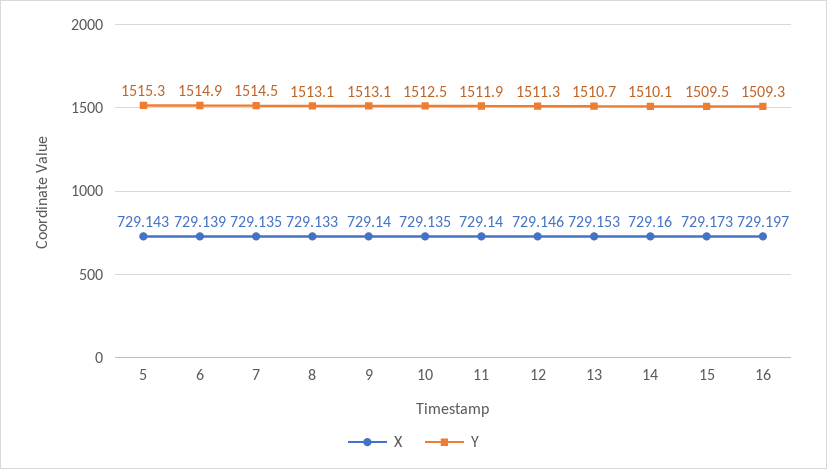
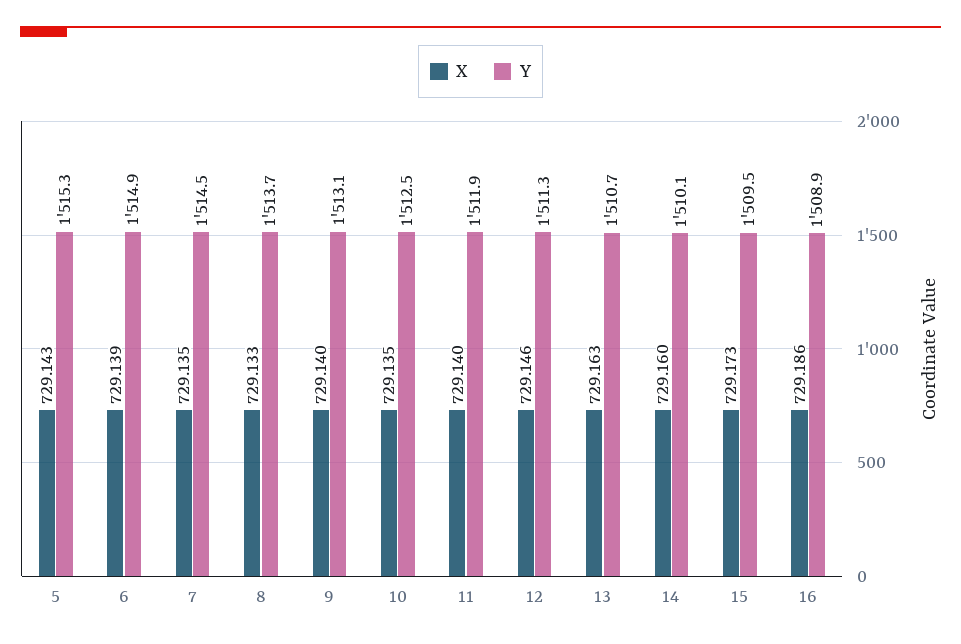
  {
    "X": {
      "5": 729.143,
      "6": 729.139,
      "7": 729.135,
      "8": 729.133,
      "9": 729.14,
      "10": 729.135,
      "11": 729.14,
      "12": 729.146,
-     "13": 729.153,
+     "13": 729.163,
      "14": 729.16,
      "15": 729.173,
-     "16": 729.197
+     "16": 729.186
    },
    "Y": {
      "5": 1515.3,
      "6": 1514.9,
      "7": 1514.5,
-     "8": 1513.1,
+     "8": 1513.7,
      "9": 1513.1,
      "10": 1512.5,
      "11": 1511.9,
      "12": 1511.3,
      "13": 1510.7,
      "14": 1510.1,
      "15": 1509.5,
-     "16": 1509.3
+     "16": 1508.9
    }
  }

